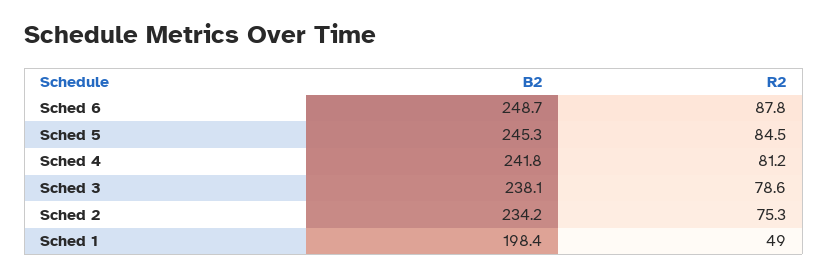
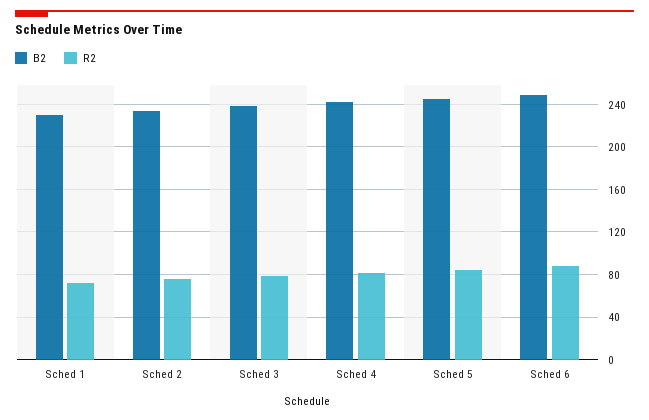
  {
    "B2": {
      "Sched 6": 248.7,
      "Sched 5": 245.3,
      "Sched 4": 241.8,
      "Sched 3": 238.1,
      "Sched 2": 234.2,
-     "Sched 1": 198.4
+     "Sched 1": 230
    },
    "R2": {
      "Sched 6": 87.8,
      "Sched 5": 84.5,
      "Sched 4": 81.2,
      "Sched 3": 78.6,
      "Sched 2": 75.3,
-     "Sched 1": 49
+     "Sched 1": 70
    }
  }

